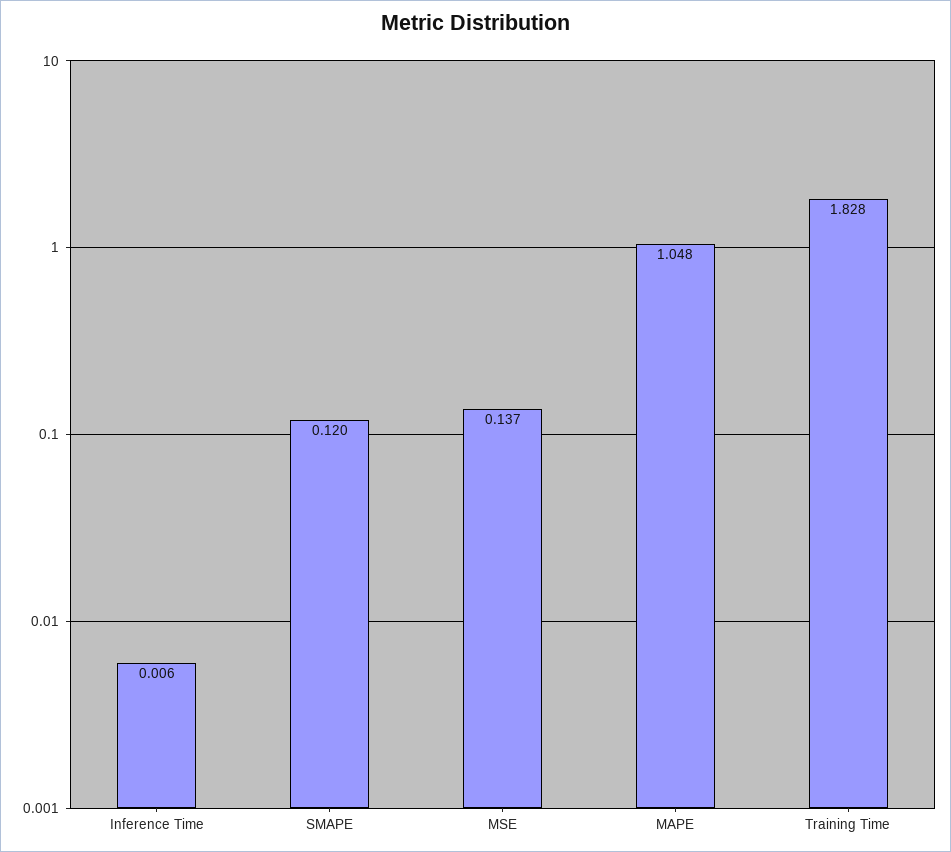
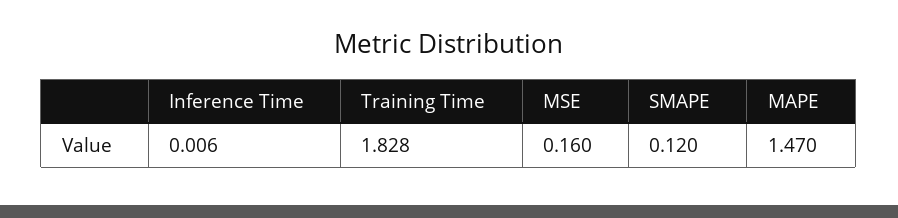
  {
    "Inference Time": 0.006,
    "SMAPE": 0.12,
-   "MSE": 0.137,
+   "MSE": 0.16,
-   "MAPE": 1.048,
+   "MAPE": 1.47,
    "Training Time": 1.828
  }

